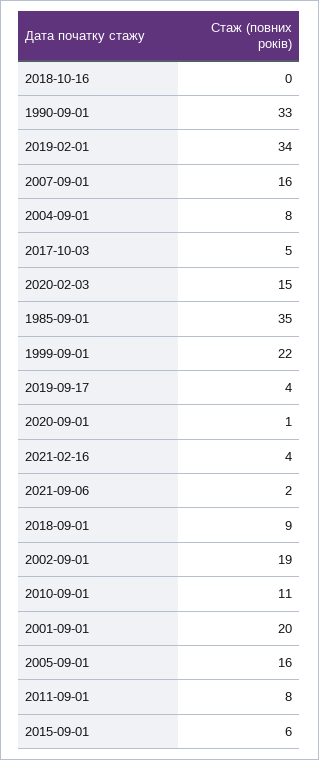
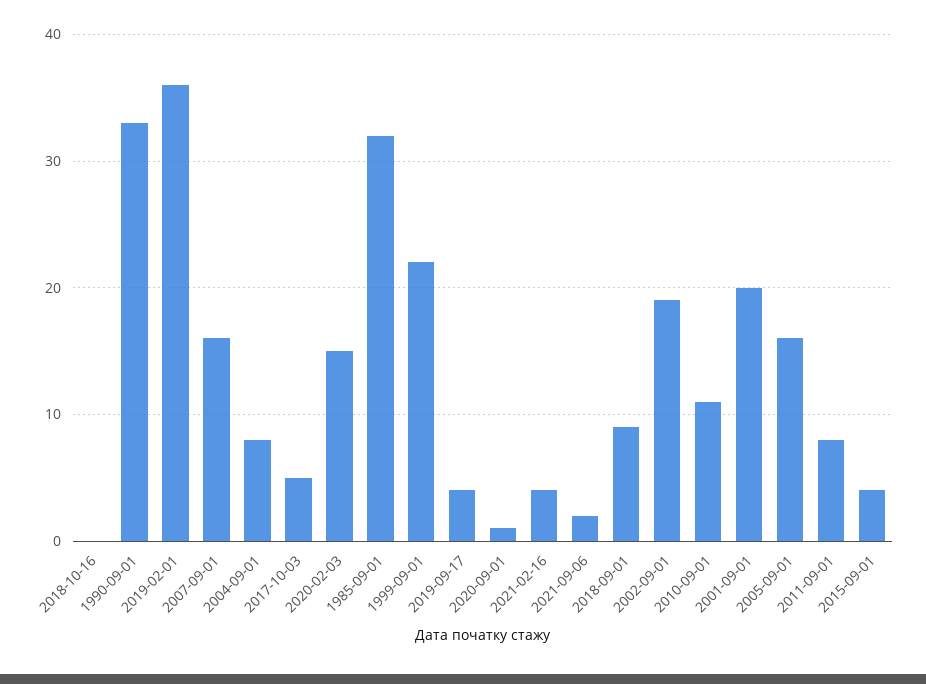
  {
    "2018-10-16": 0,
    "1990-09-01": 33,
-   "2019-02-01": 34,
+   "2019-02-01": 36,
    "2007-09-01": 16,
    "2004-09-01": 8,
    "2017-10-03": 5,
    "2020-02-03": 15,
-   "1985-09-01": 35,
+   "1985-09-01": 32,
    "1999-09-01": 22,
    "2019-09-17": 4,
    "2020-09-01": 1,
    "2021-02-16": 4,
    "2021-09-06": 2,
    "2018-09-01": 9,
    "2002-09-01": 19,
    "2010-09-01": 11,
    "2001-09-01": 20,
    "2005-09-01": 16,
    "2011-09-01": 8,
-   "2015-09-01": 6
+   "2015-09-01": 4
  }

